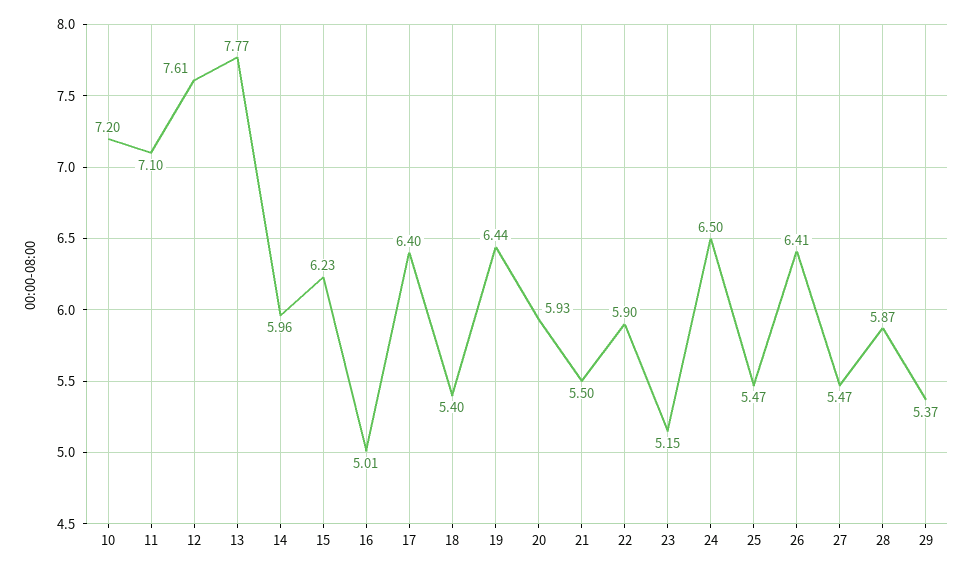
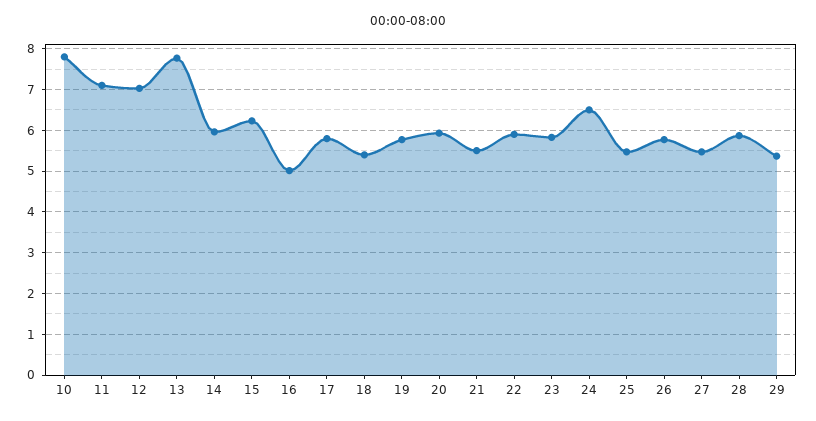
  {
-   "10": 7.2,
+   "10": 7.8,
    "11": 7.1,
-   "12": 7.61,
+   "12": 7,
    "13": 7.77,
    "14": 5.96,
    "15": 6.23,
    "16": 5.01,
-   "17": 6.4,
+   "17": 5.8,
    "18": 5.4,
-   "19": 6.44,
+   "19": 5.8,
    "20": 5.93,
    "21": 5.5,
    "22": 5.9,
-   "23": 5.15,
+   "23": 5.8,
    "24": 6.5,
    "25": 5.47,
-   "26": 6.41,
+   "26": 5.8,
    "27": 5.47,
    "28": 5.87,
    "29": 5.37
  }

